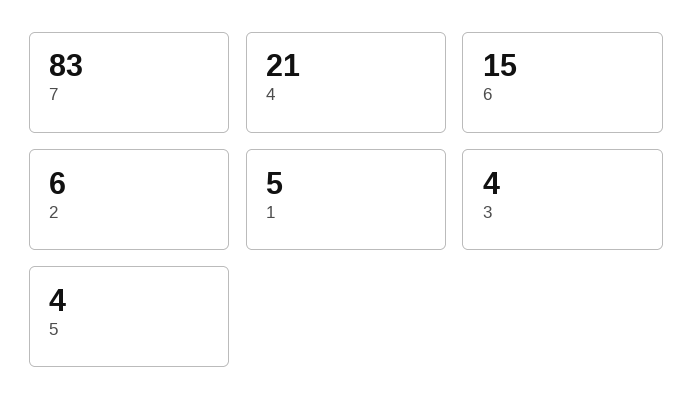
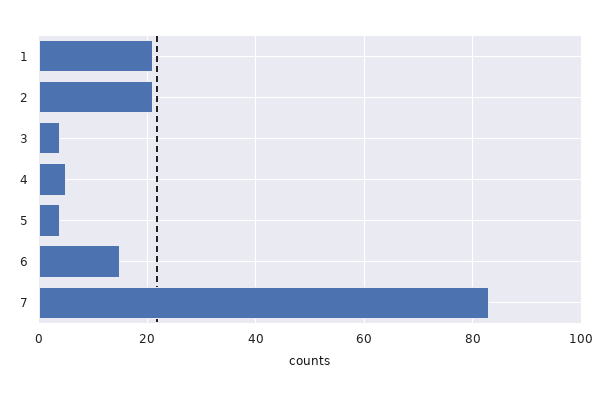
  {
    "7": 83,
-   "4": 21,
+   "4": 5,
    "6": 15,
-   "2": 6,
+   "2": 20,
-   "1": 5,
+   "1": 20,
    "3": 4,
    "5": 4
  }

